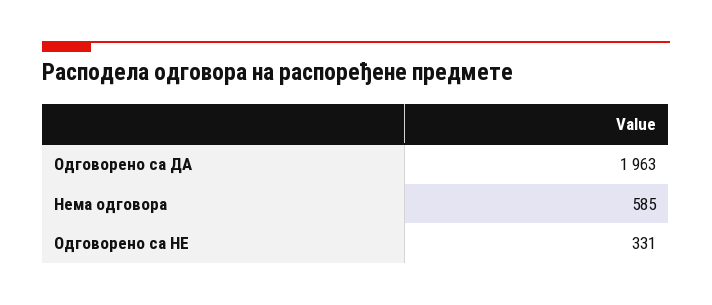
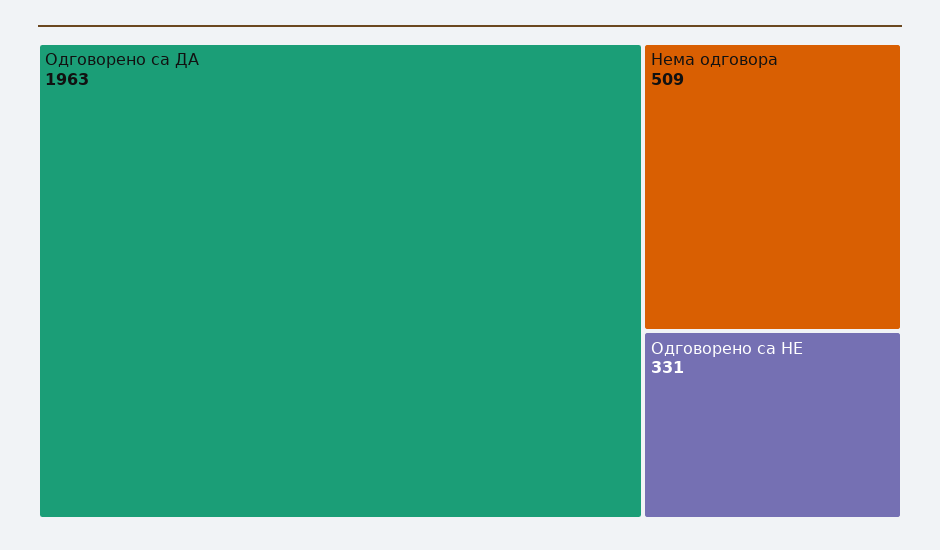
  {
    "Одговорено са ДА": 1963,
-   "Нема одговора": 585,
+   "Нема одговора": 509,
    "Одговорено са НЕ": 331
  }

